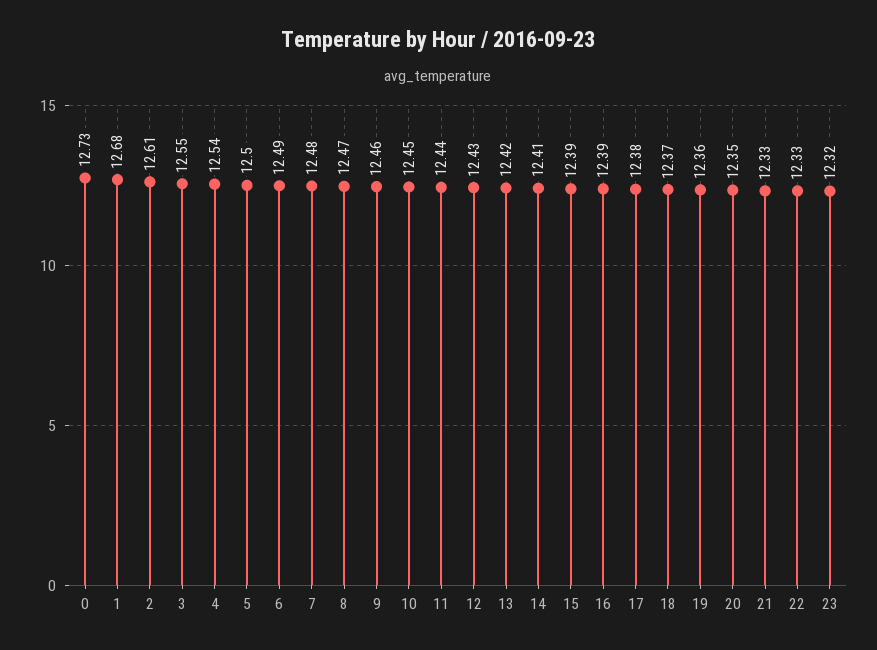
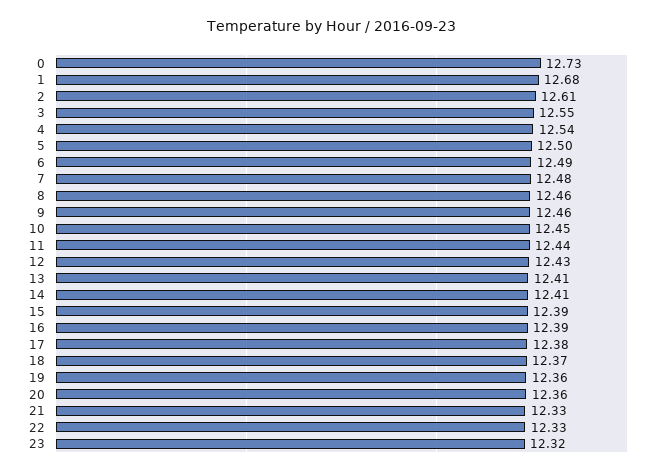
  {
    "0": 12.73,
    "1": 12.68,
    "2": 12.61,
    "3": 12.55,
    "4": 12.54,
    "5": 12.5,
    "6": 12.49,
    "7": 12.48,
-   "8": 12.47,
+   "8": 12.46,
    "9": 12.46,
    "10": 12.45,
    "11": 12.44,
    "12": 12.43,
-   "13": 12.42,
+   "13": 12.41,
    "14": 12.41,
    "15": 12.39,
    "16": 12.39,
    "17": 12.38,
    "18": 12.37,
    "19": 12.36,
-   "20": 12.35,
+   "20": 12.36,
    "21": 12.33,
    "22": 12.33,
    "23": 12.32
  }

